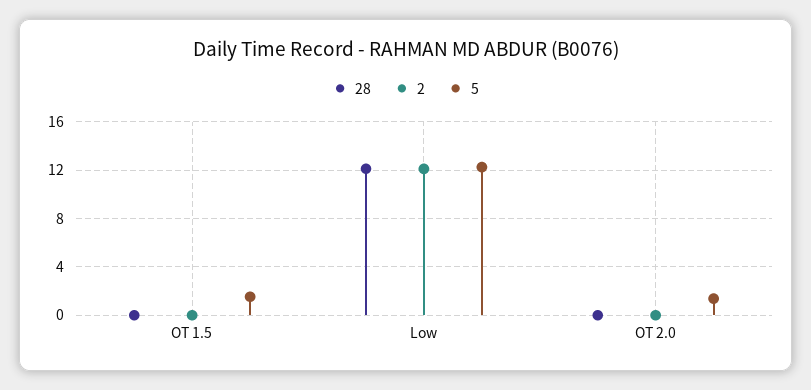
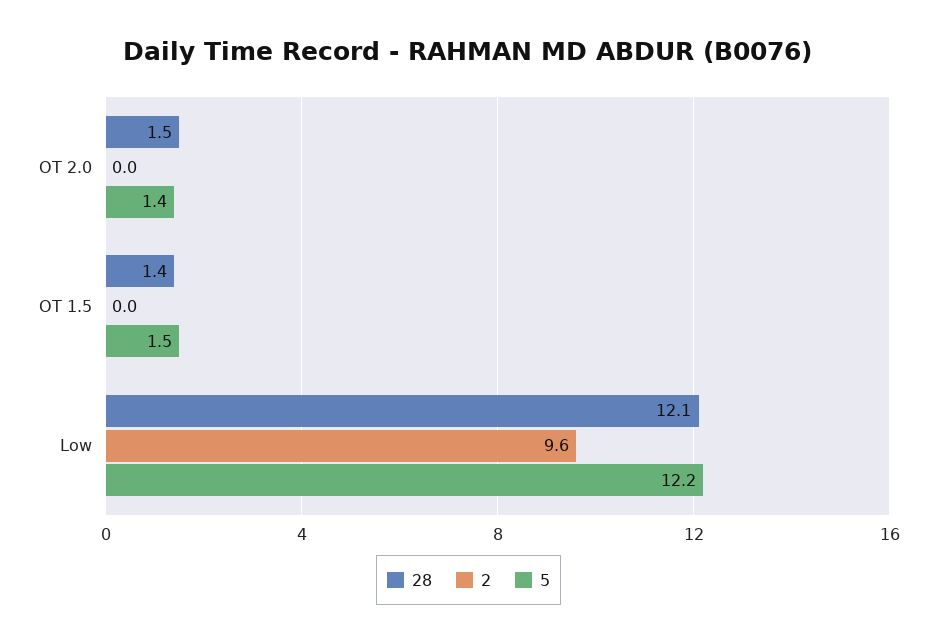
  {
    "28": {
-     "OT 1.5": 0,
+     "OT 1.5": 1.4,
      "Low": 12.1,
-     "OT 2.0": 0
+     "OT 2.0": 1.5
    },
    "2": {
      "OT 1.5": 0,
-     "Low": 12,
+     "Low": 9.6,
      "OT 2.0": 0
    },
    "5": {
      "OT 1.5": 1.5,
      "Low": 12.2,
      "OT 2.0": 1.4
    }
  }

